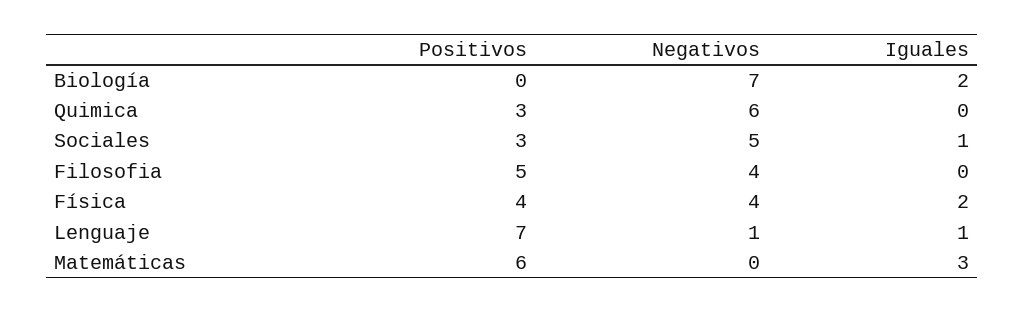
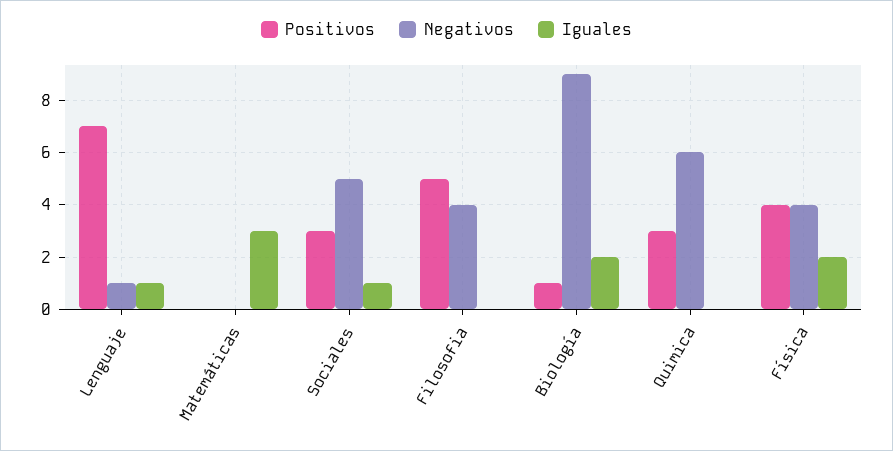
  {
    "Positivos": {
-     "Biología": 0,
+     "Biología": 1,
      "Quimica": 3,
      "Sociales": 3,
      "Filosofia": 5,
      "Física": 4,
      "Lenguaje": 7,
-     "Matemáticas": 6
+     "Matemáticas": 0
    },
    "Negativos": {
-     "Biología": 7,
+     "Biología": 9,
      "Quimica": 6,
      "Sociales": 5,
      "Filosofia": 4,
      "Física": 4,
      "Lenguaje": 1,
      "Matemáticas": 0
    },
    "Iguales": {
      "Biología": 2,
      "Quimica": 0,
      "Sociales": 1,
      "Filosofia": 0,
      "Física": 2,
      "Lenguaje": 1,
      "Matemáticas": 3
    }
  }

